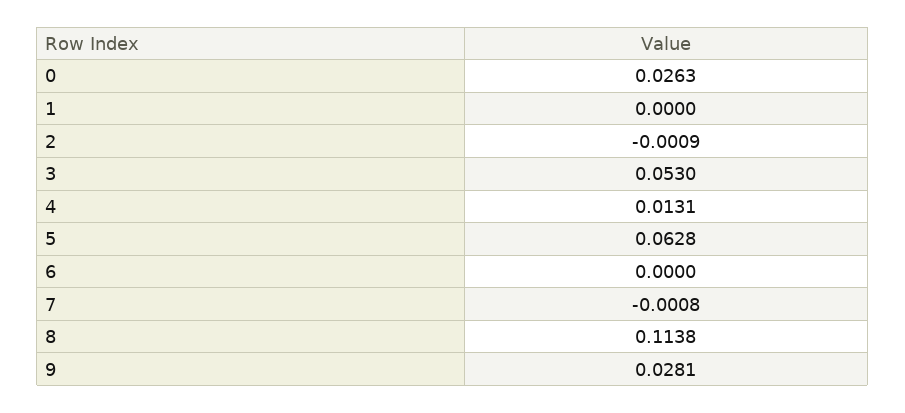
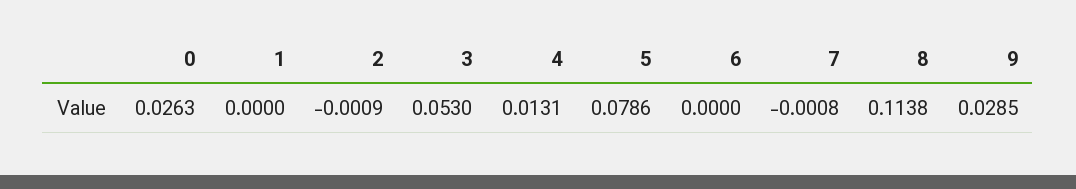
  {
    "0": 0.0263,
    "1": 0,
    "2": -0.0009,
    "3": 0.053,
    "4": 0.0131,
-   "5": 0.0628,
+   "5": 0.0786,
    "6": 0,
    "7": -0.0008,
    "8": 0.1138,
-   "9": 0.0281
+   "9": 0.0285
  }

